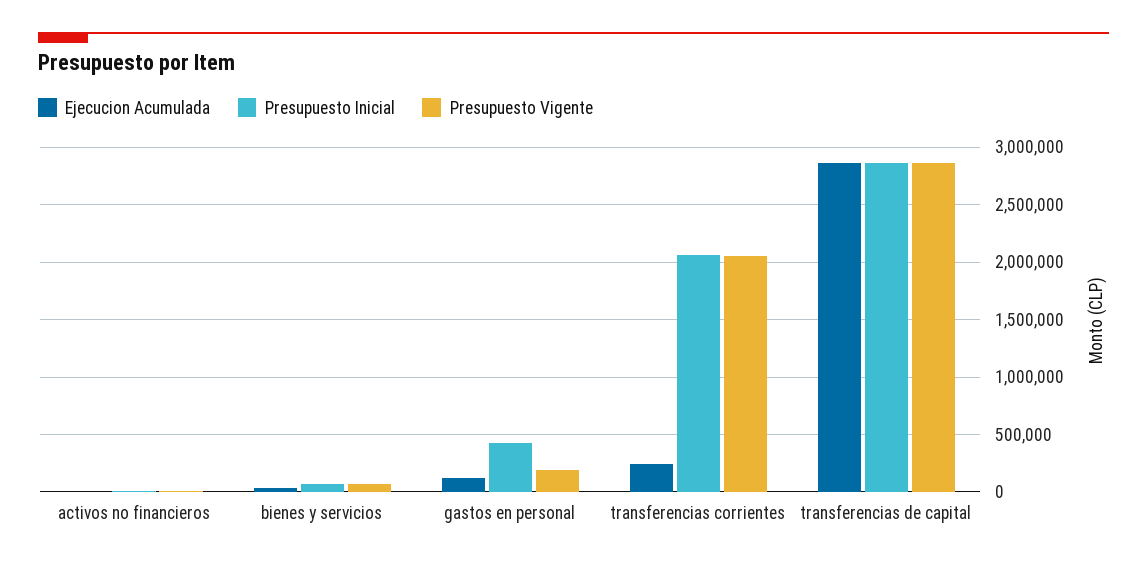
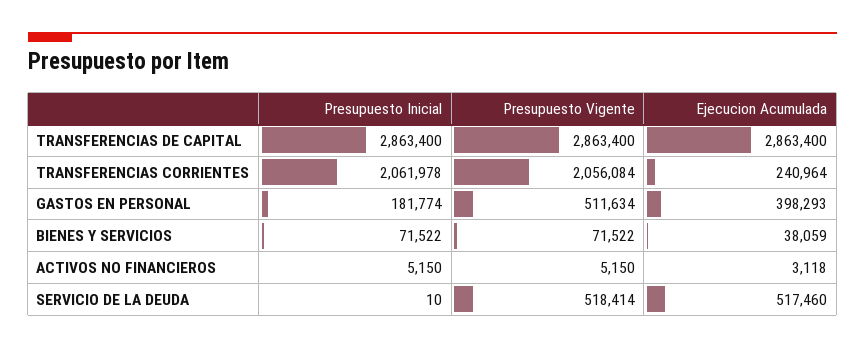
  {
    "Ejecucion Acumulada": {
      "activos no financieros": 3118,
      "bienes y servicios": 38059,
-     "gastos en personal": 100000,
+     "gastos en personal": 398293,
      "transferencias corrientes": 240964,
-     "transferencias de capital": 2863400
+     "transferencias de capital": 2863400,
+     "SERVICIO DE LA DEUDA": 517460
    },
    "Presupuesto Inicial": {
      "activos no financieros": 5150,
      "bienes y servicios": 71522,
-     "gastos en personal": 400000,
+     "gastos en personal": 181774,
      "transferencias corrientes": 2061978,
-     "transferencias de capital": 2863400
+     "transferencias de capital": 2863400,
+     "SERVICIO DE LA DEUDA": 10
    },
    "Presupuesto Vigente": {
      "activos no financieros": 5150,
      "bienes y servicios": 71522,
-     "gastos en personal": 200000,
+     "gastos en personal": 511634,
      "transferencias corrientes": 2056084,
-     "transferencias de capital": 2863400
+     "transferencias de capital": 2863400,
+     "SERVICIO DE LA DEUDA": 518414
    }
  }

